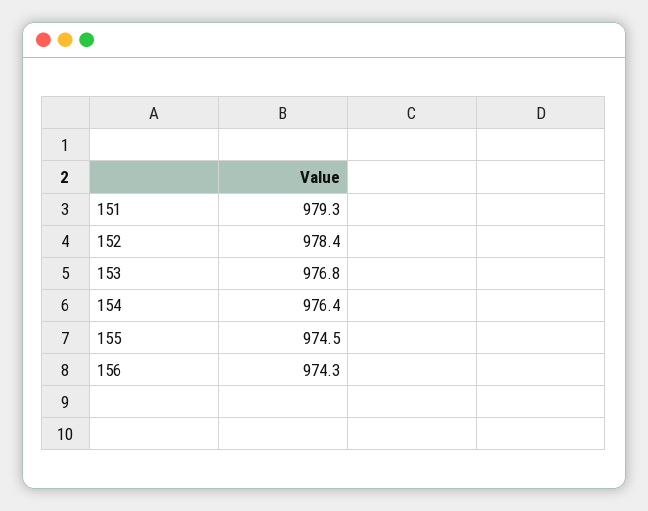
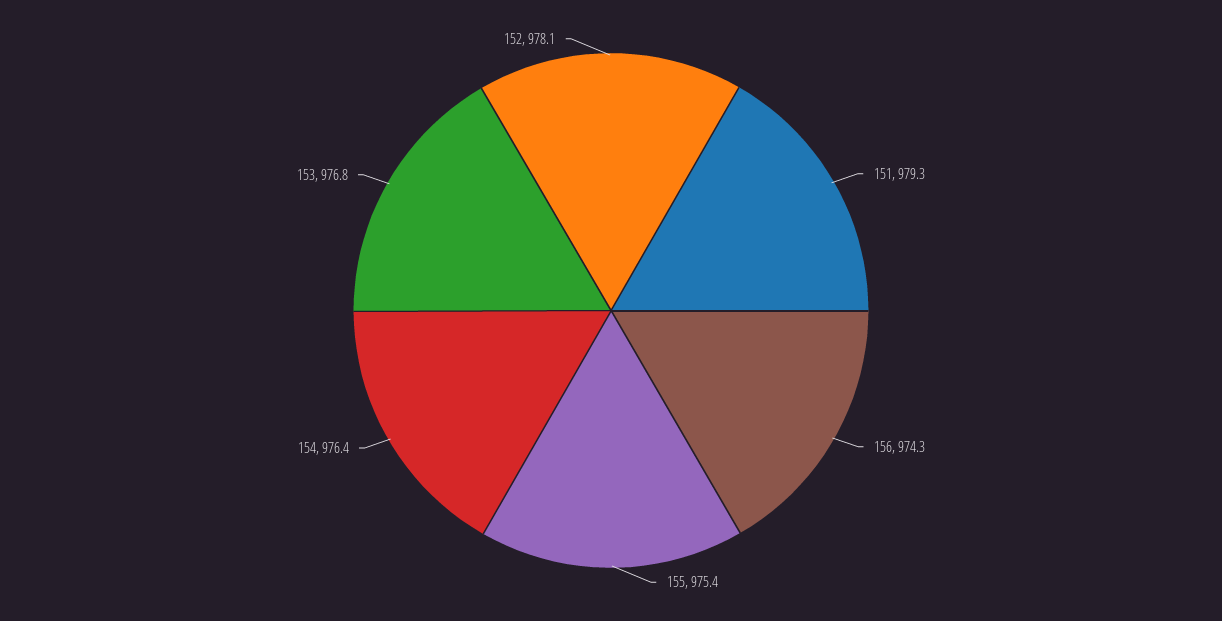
  {
    "151": 979.3,
-   "152": 978.4,
+   "152": 978.1,
    "153": 976.8,
    "154": 976.4,
-   "155": 974.5,
+   "155": 975.4,
    "156": 974.3
  }

